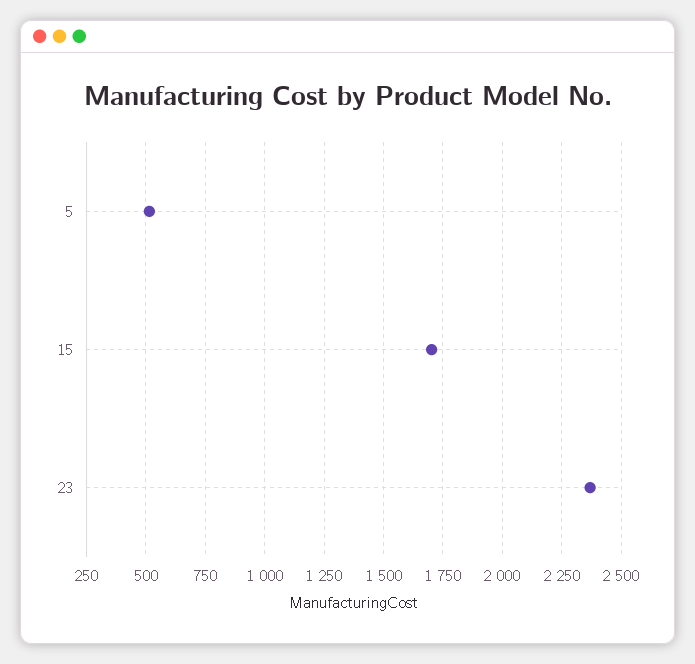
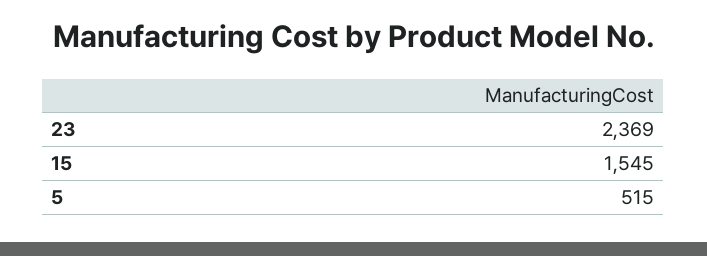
  {
    "5": 515,
-   "15": 1700,
+   "15": 1545,
    "23": 2369
  }

